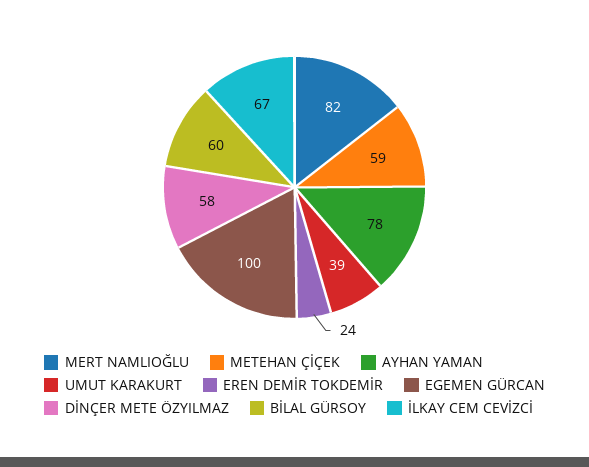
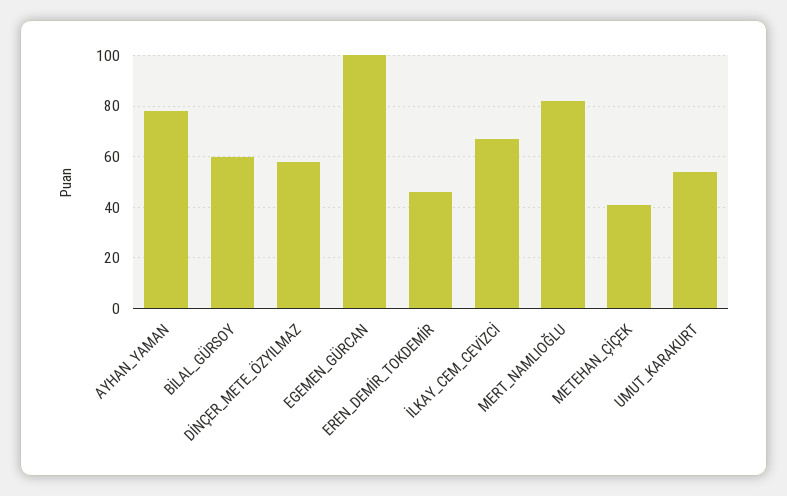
  {
    "MERT NAMLIOĞLU": 82,
-   "METEHAN ÇİÇEK": 59,
+   "METEHAN ÇİÇEK": 40,
    "AYHAN YAMAN": 78,
-   "UMUT KARAKURT": 39,
+   "UMUT KARAKURT": 55,
-   "EREN DEMİR TOKDEMİR": 24,
+   "EREN DEMİR TOKDEMİR": 45,
    "EGEMEN GÜRCAN": 100,
    "DİNÇER METE ÖZYILMAZ": 58,
    "BİLAL GÜRSOY": 60,
    "İLKAY CEM CEVİZCİ": 67
  }

